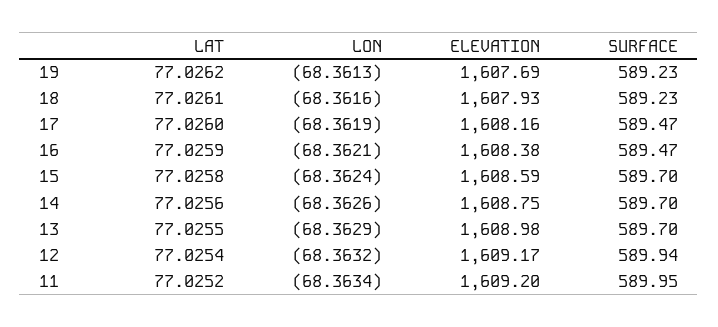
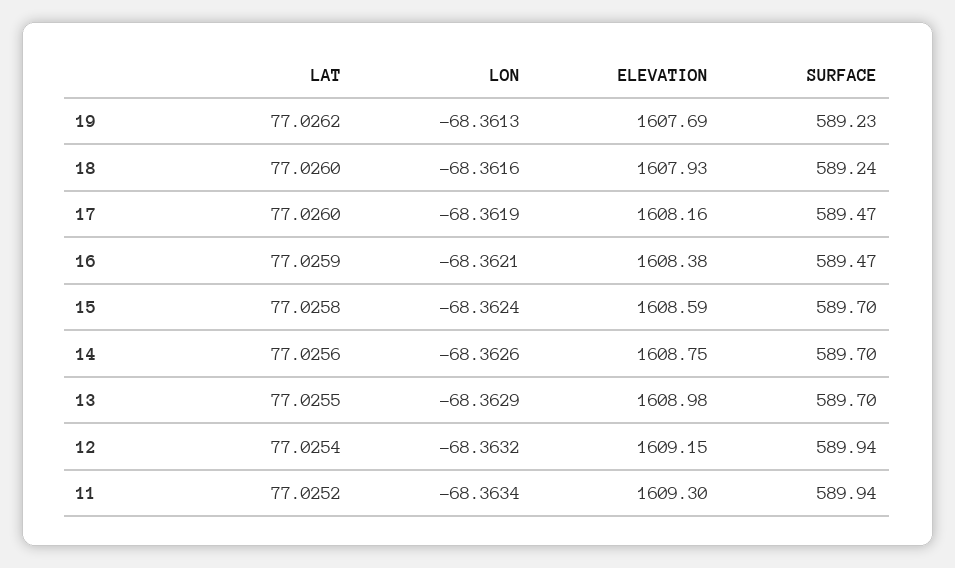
  {
    "LAT": {
      "19": 77.0262,
-     "18": 77.0261,
+     "18": 77.026,
      "17": 77.026,
      "16": 77.0259,
      "15": 77.0258,
      "14": 77.0256,
      "13": 77.0255,
      "12": 77.0254,
      "11": 77.0252
    },
    "LON": {
      "19": -68.3613,
      "18": -68.3616,
      "17": -68.3619,
      "16": -68.3621,
      "15": -68.3624,
      "14": -68.3626,
      "13": -68.3629,
      "12": -68.3632,
      "11": -68.3634
    },
    "ELEVATION": {
      "19": 1607.69,
      "18": 1607.93,
      "17": 1608.16,
      "16": 1608.38,
      "15": 1608.59,
      "14": 1608.75,
      "13": 1608.98,
-     "12": 1609.17,
+     "12": 1609.15,
-     "11": 1609.2
+     "11": 1609.3
    },
    "SURFACE": {
      "19": 589.23,
-     "18": 589.23,
+     "18": 589.24,
      "17": 589.47,
      "16": 589.47,
      "15": 589.7,
      "14": 589.7,
      "13": 589.7,
      "12": 589.94,
-     "11": 589.95
+     "11": 589.94
    }
  }

